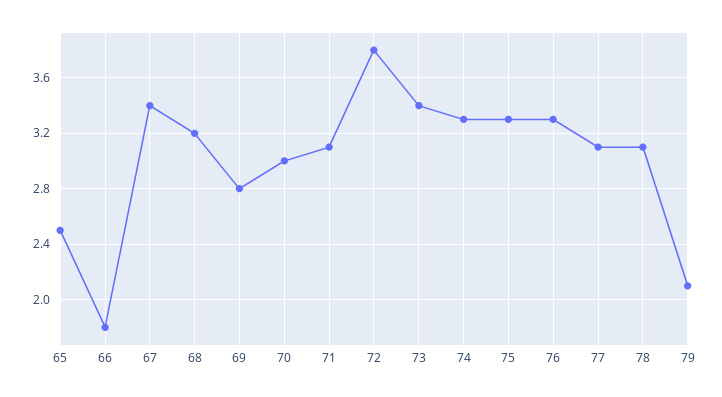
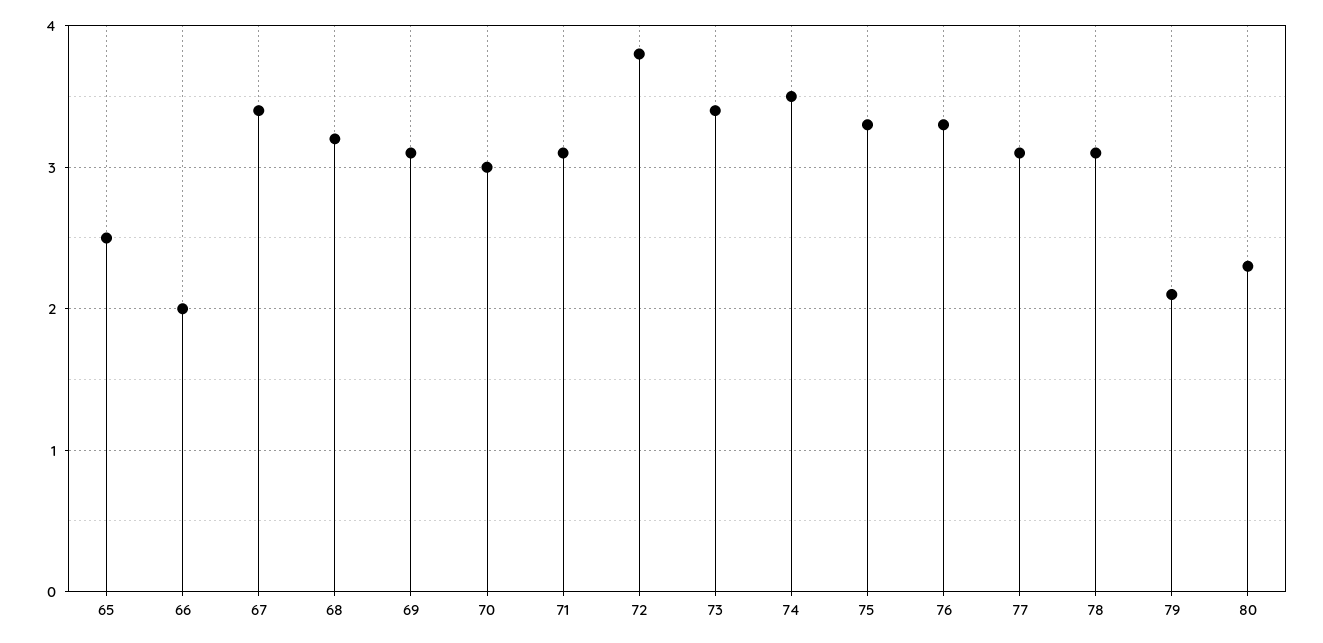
  {
    "65": 2.5,
-   "66": 1.8,
+   "66": 2,
    "67": 3.4,
    "68": 3.2,
-   "69": 2.8,
+   "69": 3.1,
    "70": 3,
    "71": 3.1,
    "72": 3.8,
    "73": 3.4,
-   "74": 3.3,
+   "74": 3.5,
    "75": 3.3,
    "76": 3.3,
    "77": 3.1,
    "78": 3.1,
-   "79": 2.1
+   "79": 2.1,
+   "80": 2.3
  }

